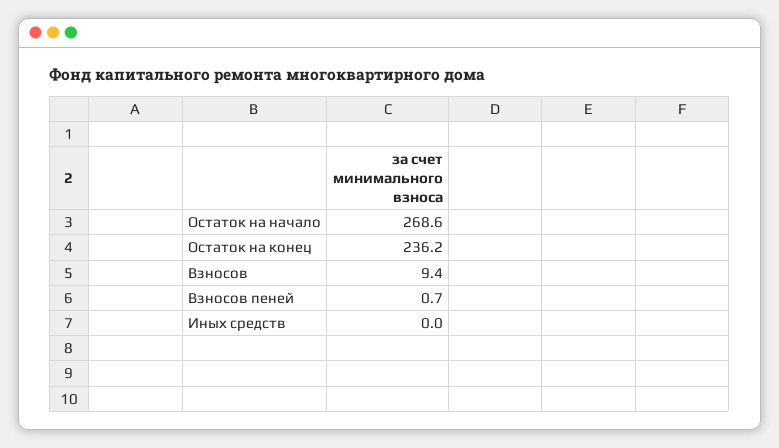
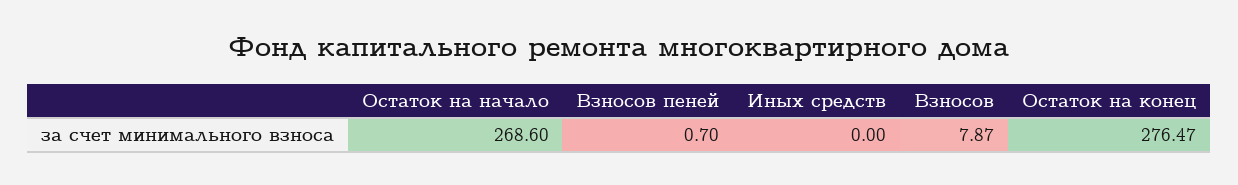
  {
    "Остаток на начало": 268.6,
-   "Остаток на конец": 236.2,
+   "Остаток на конец": 276.47,
-   "Взносов": 9.4,
+   "Взносов": 7.87,
    "Взносов пеней": 0.7,
    "Иных средств": 0
  }

